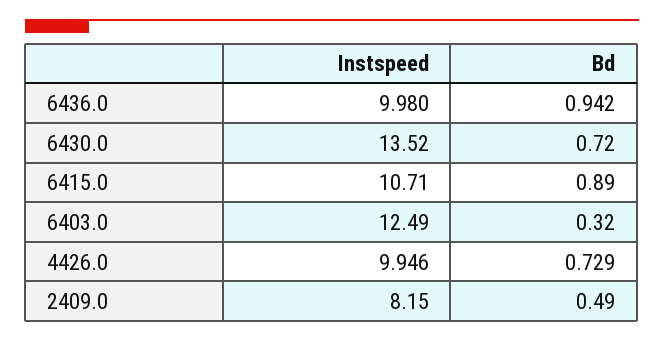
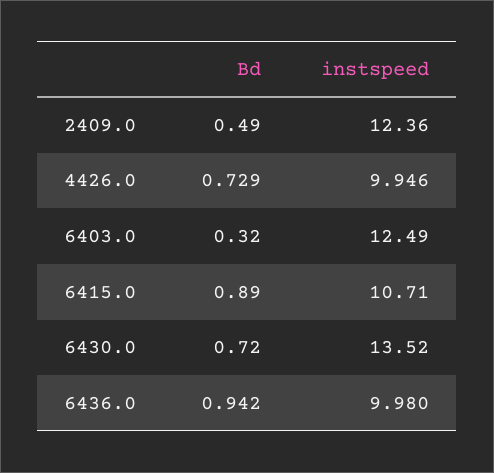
  {
    "Instspeed": {
      "6436.0": 9.98,
      "6430.0": 13.52,
      "6415.0": 10.71,
      "6403.0": 12.49,
      "4426.0": 9.946,
-     "2409.0": 8.15
+     "2409.0": 12.36
    },
    "Bd": {
      "6436.0": 0.942,
      "6430.0": 0.72,
      "6415.0": 0.89,
      "6403.0": 0.32,
      "4426.0": 0.729,
      "2409.0": 0.49
    }
  }

